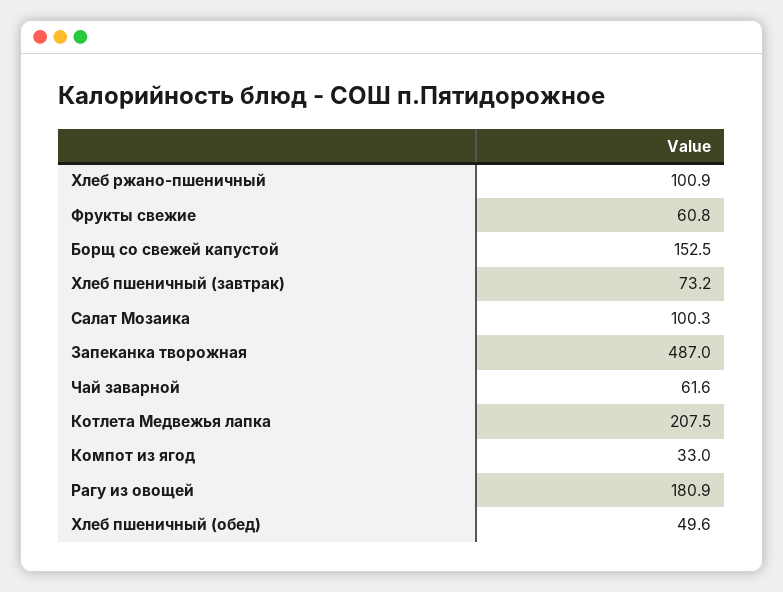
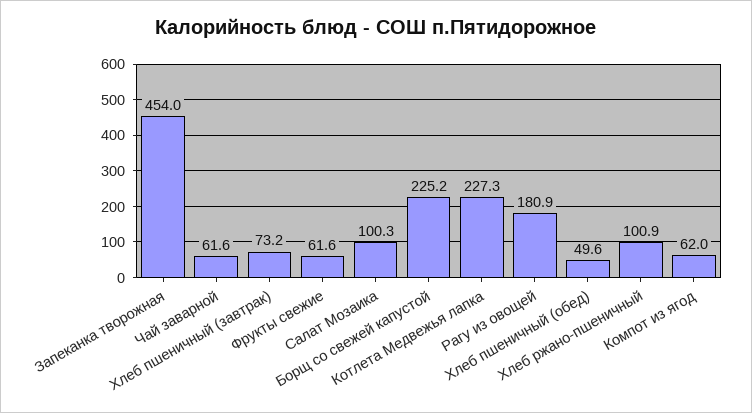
  {
    "Хлеб ржано-пшеничный": 100.9,
-   "Фрукты свежие": 60.8,
+   "Фрукты свежие": 61.6,
-   "Борщ со свежей капустой": 152.5,
+   "Борщ со свежей капустой": 225.2,
    "Хлеб пшеничный (завтрак)": 73.2,
    "Салат Мозаика": 100.3,
-   "Запеканка творожная": 487,
+   "Запеканка творожная": 454,
    "Чай заварной": 61.6,
-   "Котлета Медвежья лапка": 207.5,
+   "Котлета Медвежья лапка": 227.3,
-   "Компот из ягод": 33,
+   "Компот из ягод": 62,
    "Рагу из овощей": 180.9,
    "Хлеб пшеничный (обед)": 49.6
  }

